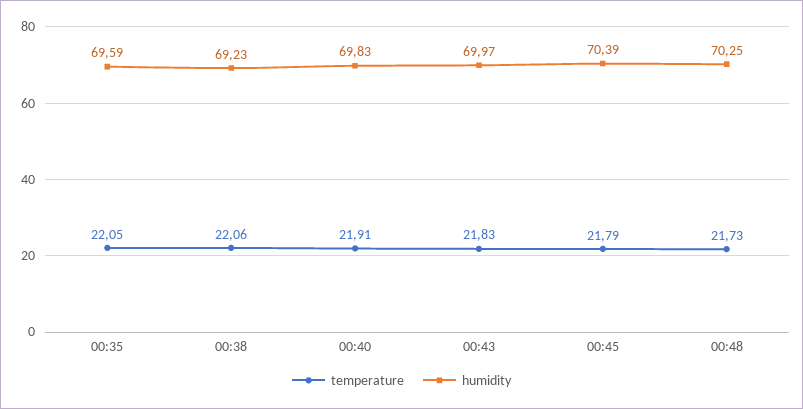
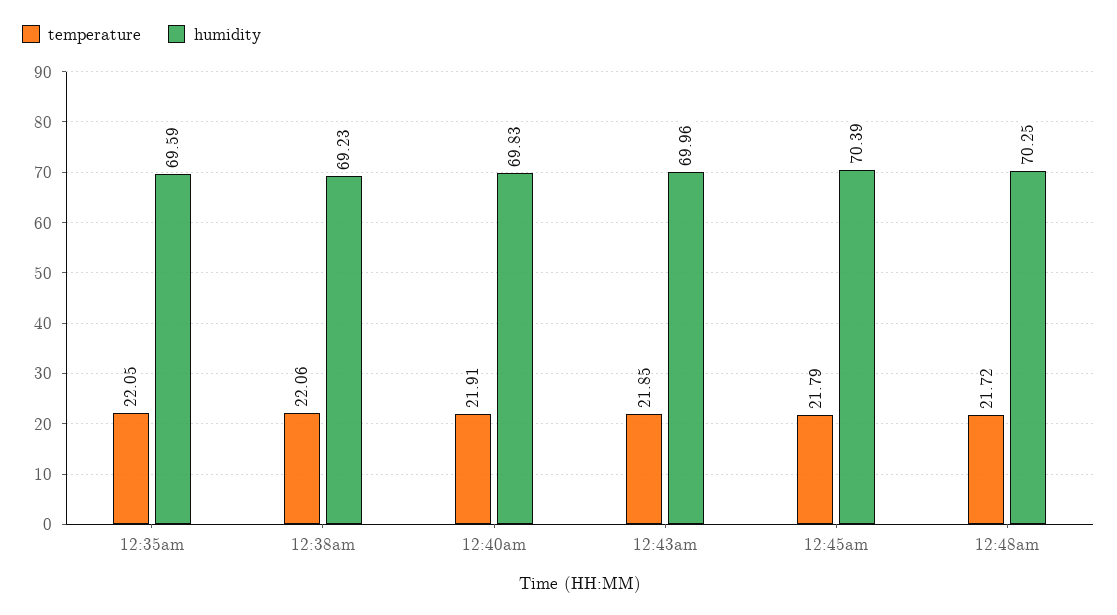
  {
    "temperature": {
      "00:35": 22.05,
      "00:38": 22.06,
      "00:40": 21.91,
-     "00:43": 21.83,
+     "00:43": 21.85,
      "00:45": 21.79,
-     "00:48": 21.73
+     "00:48": 21.72
    },
    "humidity": {
      "00:35": 69.59,
      "00:38": 69.23,
      "00:40": 69.83,
-     "00:43": 69.97,
+     "00:43": 69.96,
      "00:45": 70.39,
      "00:48": 70.25
    }
  }

